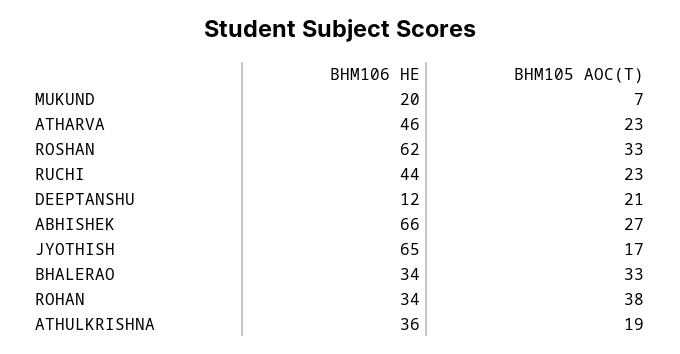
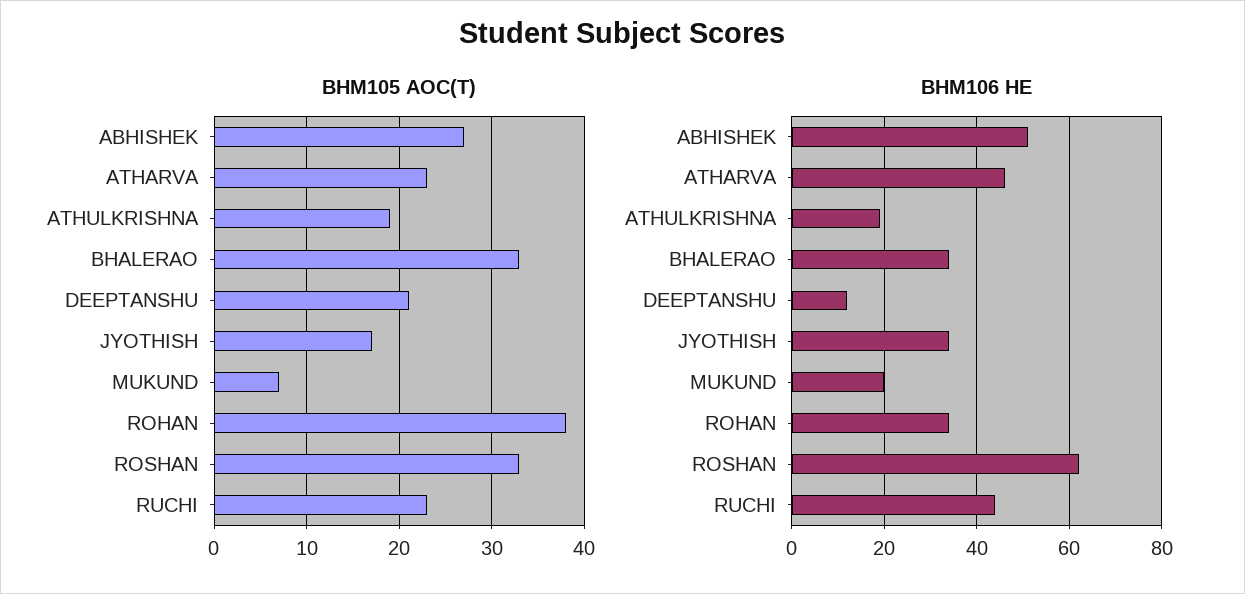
  {
    "BHM106 HE": {
      "MUKUND": 20,
      "ATHARVA": 46,
      "ROSHAN": 62,
      "RUCHI": 44,
      "DEEPTANSHU": 12,
-     "ABHISHEK": 66,
+     "ABHISHEK": 50,
-     "JYOTHISH": 65,
+     "JYOTHISH": 35,
      "BHALERAO": 34,
      "ROHAN": 34,
-     "ATHULKRISHNA": 36
+     "ATHULKRISHNA": 20
    },
    "BHM105 AOC(T)": {
      "MUKUND": 7,
      "ATHARVA": 23,
      "ROSHAN": 33,
      "RUCHI": 23,
      "DEEPTANSHU": 21,
      "ABHISHEK": 27,
      "JYOTHISH": 17,
      "BHALERAO": 33,
      "ROHAN": 38,
      "ATHULKRISHNA": 19
    }
  }

